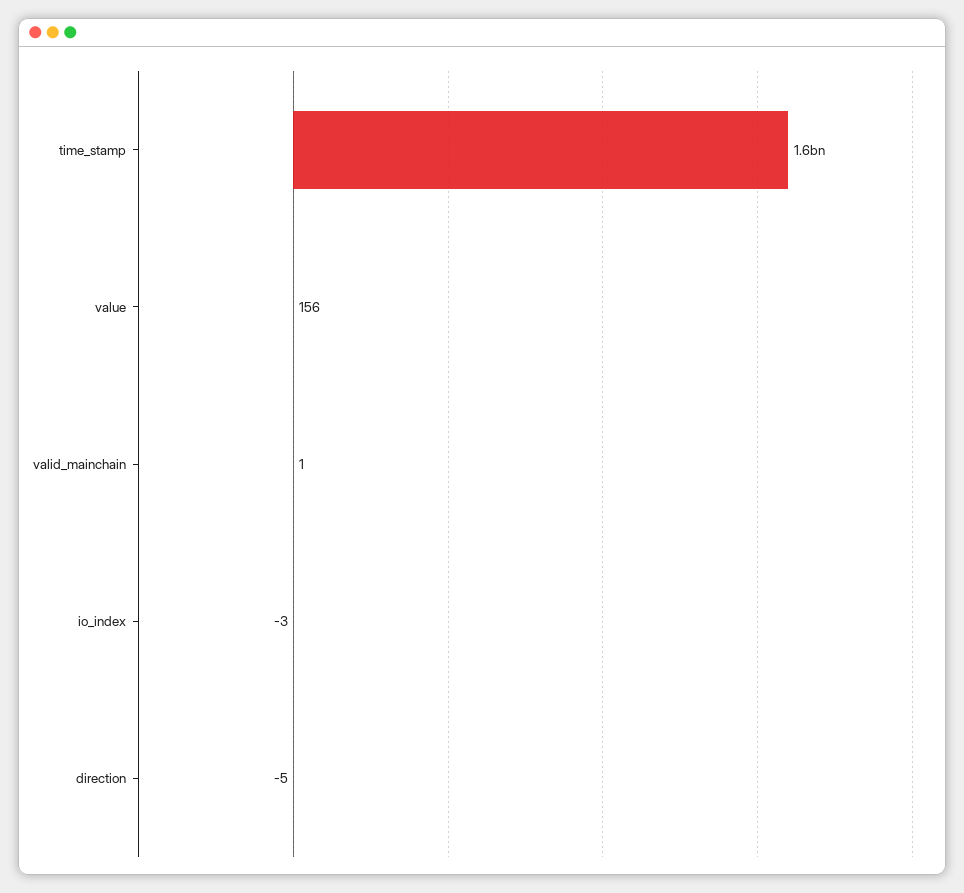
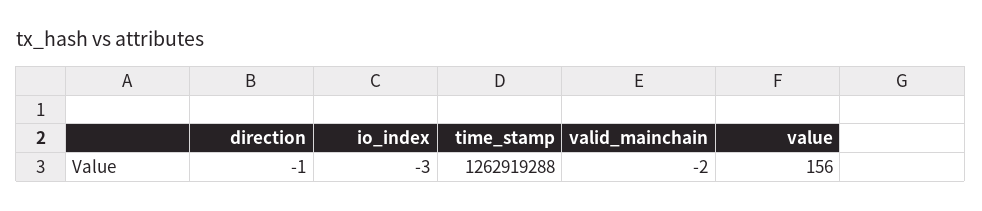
  {
-   "time_stamp": 1600000000,
+   "time_stamp": 1262919288,
    "value": 156,
-   "valid_mainchain": 1,
+   "valid_mainchain": -2,
    "io_index": -3,
-   "direction": -5
+   "direction": -1
  }

